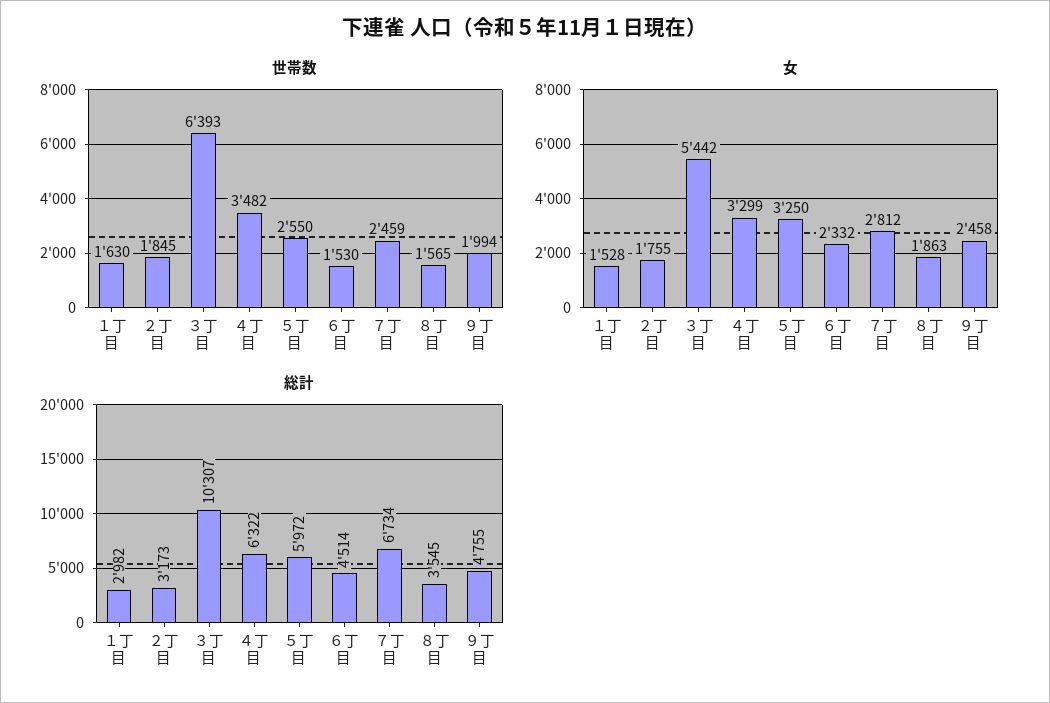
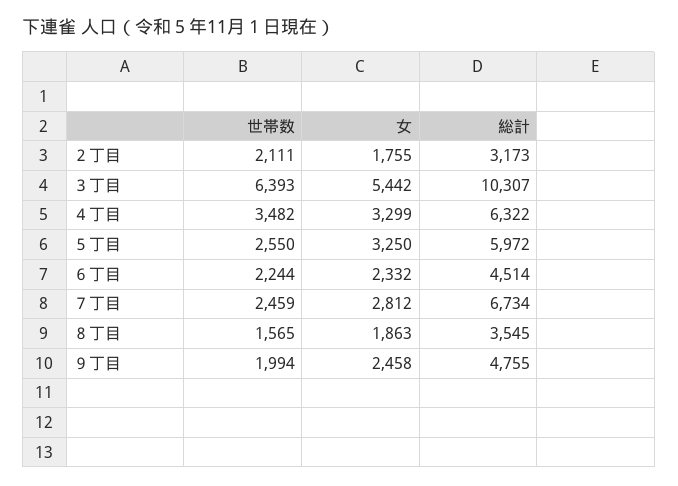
  {
    "世帯数": {
-     "１丁目": 1630,
-     "２丁目": 1845,
+     "２丁目": 2111,
      "３丁目": 6393,
      "４丁目": 3482,
      "５丁目": 2550,
-     "６丁目": 1530,
+     "６丁目": 2244,
      "７丁目": 2459,
      "８丁目": 1565,
      "９丁目": 1994
    },
    "女": {
-     "１丁目": 1528,
      "２丁目": 1755,
      "３丁目": 5442,
      "４丁目": 3299,
      "５丁目": 3250,
      "６丁目": 2332,
      "７丁目": 2812,
      "８丁目": 1863,
      "９丁目": 2458
    },
    "総計": {
-     "１丁目": 2982,
      "２丁目": 3173,
      "３丁目": 10307,
      "４丁目": 6322,
      "５丁目": 5972,
      "６丁目": 4514,
      "７丁目": 6734,
      "８丁目": 3545,
      "９丁目": 4755
    }
  }

